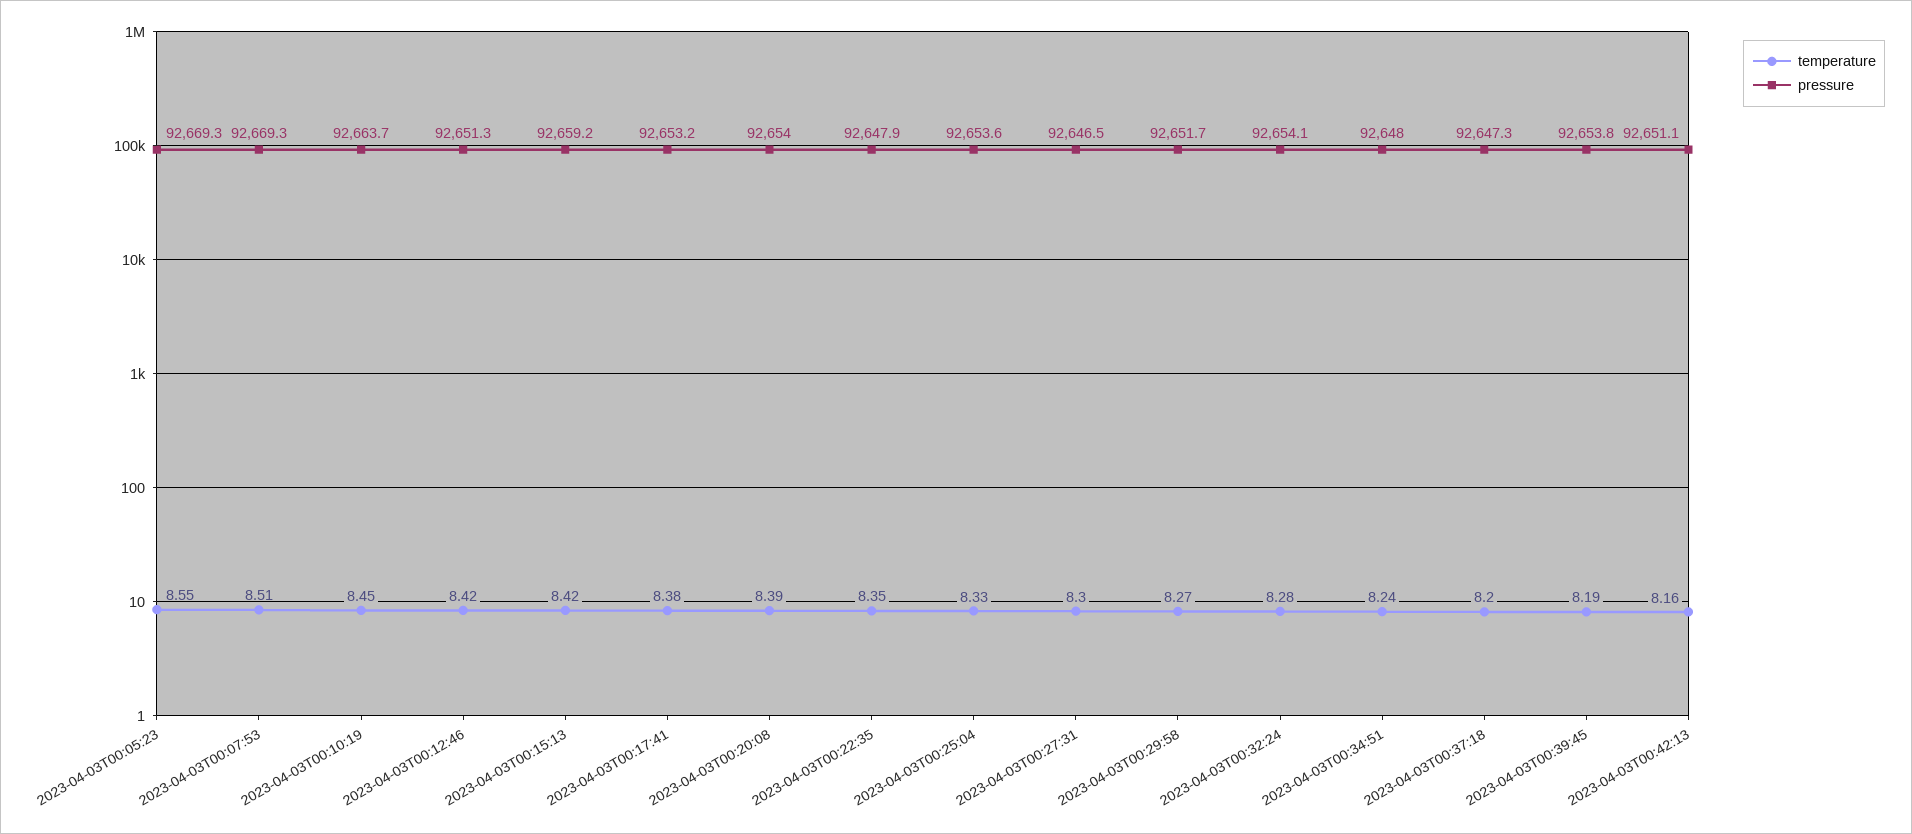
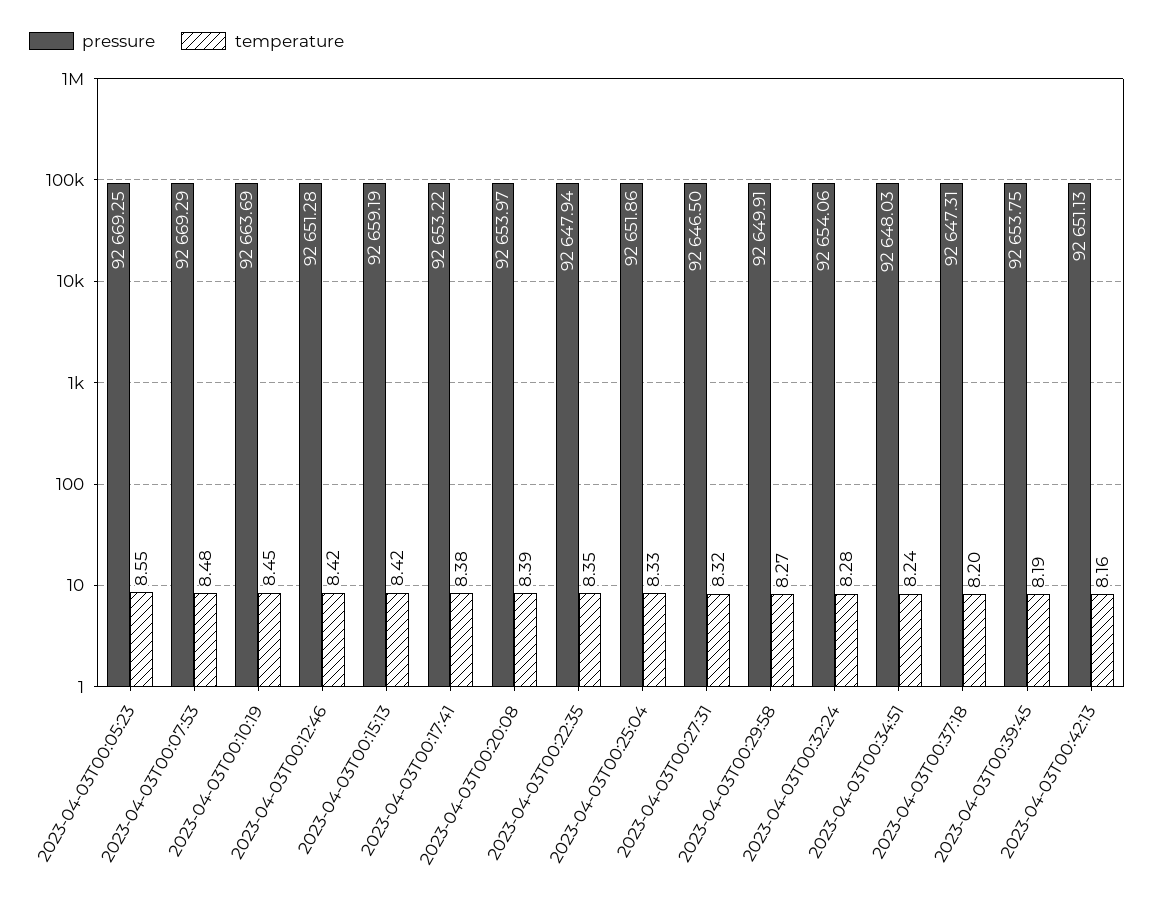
  {
    "temperature": {
      "2023-04-03T00:05:23": 8.55,
-     "2023-04-03T00:07:53": 8.51,
+     "2023-04-03T00:07:53": 8.48,
      "2023-04-03T00:10:19": 8.45,
      "2023-04-03T00:12:46": 8.42,
      "2023-04-03T00:15:13": 8.42,
      "2023-04-03T00:17:41": 8.38,
      "2023-04-03T00:20:08": 8.39,
      "2023-04-03T00:22:35": 8.35,
      "2023-04-03T00:25:04": 8.33,
-     "2023-04-03T00:27:31": 8.3,
+     "2023-04-03T00:27:31": 8.32,
      "2023-04-03T00:29:58": 8.27,
      "2023-04-03T00:32:24": 8.28,
      "2023-04-03T00:34:51": 8.24,
      "2023-04-03T00:37:18": 8.2,
      "2023-04-03T00:39:45": 8.19,
      "2023-04-03T00:42:13": 8.16
    },
    "pressure": {
      "2023-04-03T00:05:23": 92669.25,
      "2023-04-03T00:07:53": 92669.29,
      "2023-04-03T00:10:19": 92663.69,
      "2023-04-03T00:12:46": 92651.28,
      "2023-04-03T00:15:13": 92659.19,
      "2023-04-03T00:17:41": 92653.22,
      "2023-04-03T00:20:08": 92653.97,
      "2023-04-03T00:22:35": 92647.94,
-     "2023-04-03T00:25:04": 92653.6,
+     "2023-04-03T00:25:04": 92651.86,
      "2023-04-03T00:27:31": 92646.5,
-     "2023-04-03T00:29:58": 92651.7,
+     "2023-04-03T00:29:58": 92649.91,
      "2023-04-03T00:32:24": 92654.06,
      "2023-04-03T00:34:51": 92648.03,
      "2023-04-03T00:37:18": 92647.31,
      "2023-04-03T00:39:45": 92653.75,
      "2023-04-03T00:42:13": 92651.13
    }
  }

